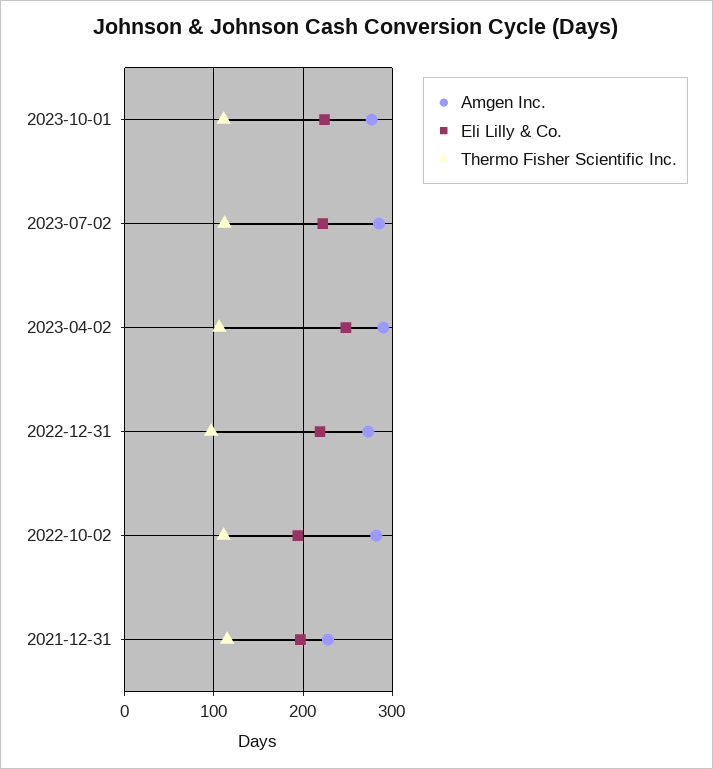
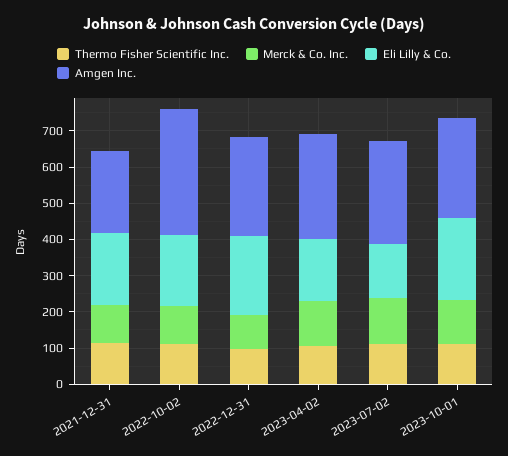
  {
    "Amgen Inc.": {
      "2023-10-01": 280,
      "2023-07-02": 290,
      "2023-04-02": 290,
      "2022-12-31": 270,
-     "2022-10-02": 280,
+     "2022-10-02": 350,
      "2021-12-31": 230
    },
    "Eli Lilly & Co.": {
      "2023-10-01": 220,
-     "2023-07-02": 220,
+     "2023-07-02": 150,
-     "2023-04-02": 250,
+     "2023-04-02": 175,
      "2022-12-31": 220,
      "2022-10-02": 190,
      "2021-12-31": 200
    },
    "Thermo Fisher Scientific Inc.": {
      "2023-10-01": 110,
      "2023-07-02": 110,
      "2023-04-02": 110,
      "2022-12-31": 100,
      "2022-10-02": 110,
      "2021-12-31": 120
-   }
+   },
+   "Merck & Co. Inc.": {
+     "2021-12-31": 100,
+     "2022-10-02": 100,
+     "2022-12-31": 100,
+     "2023-04-02": 125,
+     "2023-07-02": 125,
+     "2023-10-01": 125
+   }
  }

